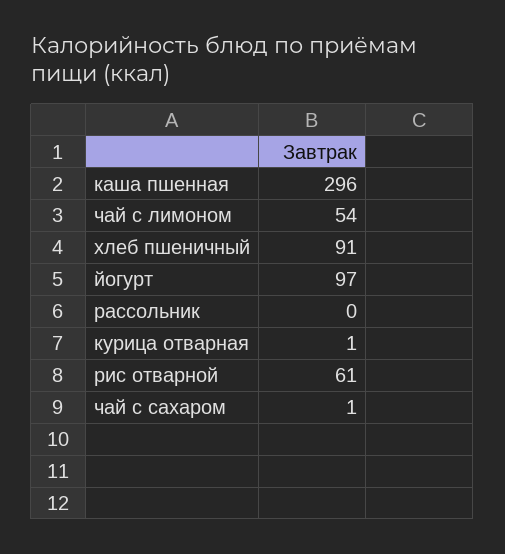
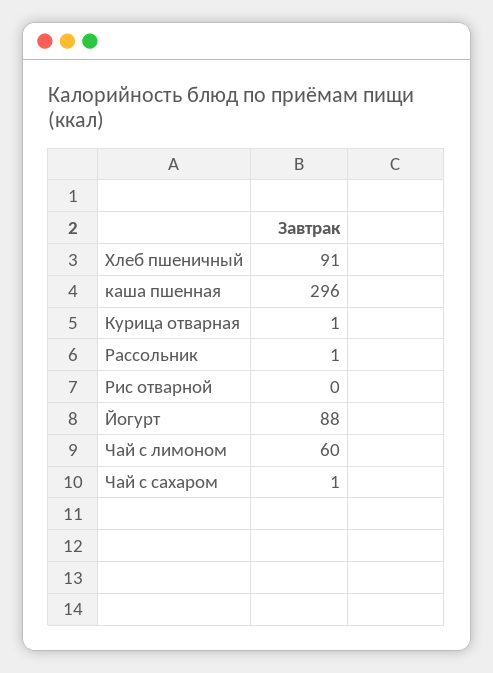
  {
    "каша пшенная": 296,
-   "чай с лимоном": 54,
+   "чай с лимоном": 60,
    "хлеб пшеничный": 91,
-   "йогурт": 97,
+   "йогурт": 88,
-   "рассольник": 0,
+   "рассольник": 1,
    "курица отварная": 1,
-   "рис отварной": 61,
+   "рис отварной": 0,
    "чай с сахаром": 1
  }

